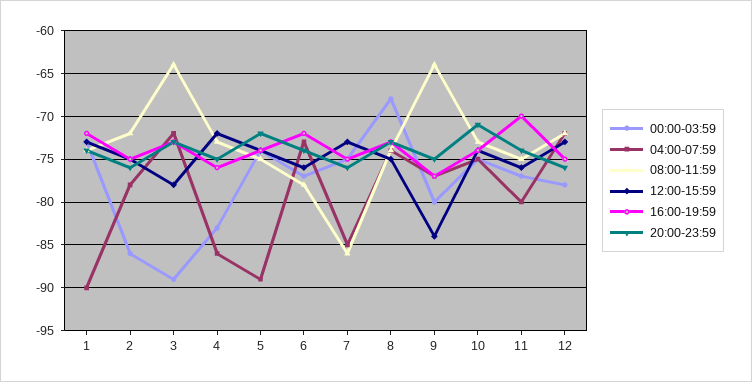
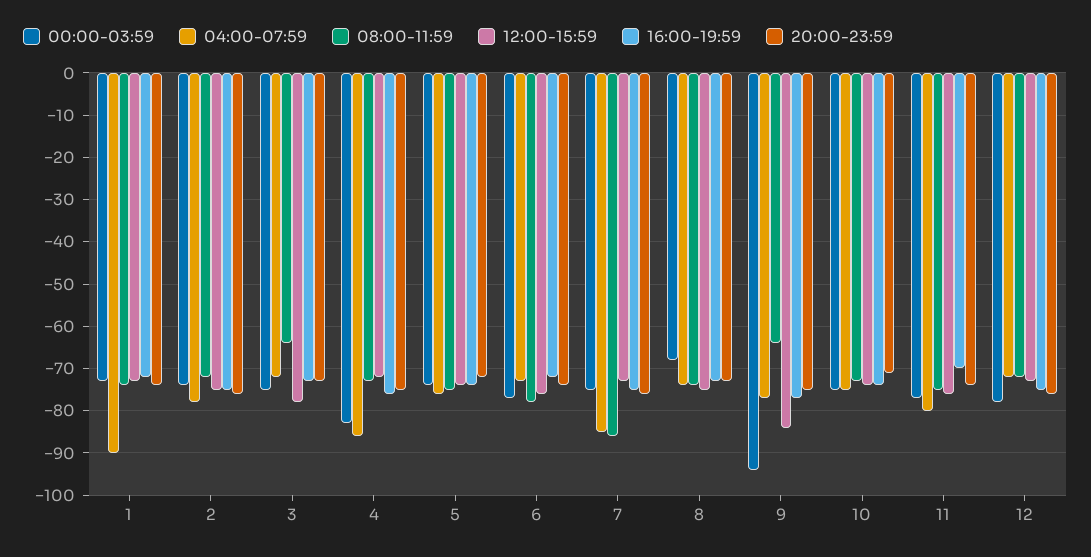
  {
    "00:00-03:59": {
      "1": -73,
-     "2": -86,
+     "2": -75,
-     "3": -89,
+     "3": -75,
      "4": -83,
      "5": -74,
      "6": -77,
      "7": -75,
      "8": -68,
-     "9": -80,
+     "9": -95,
      "10": -75,
      "11": -77,
      "12": -78
    },
    "04:00-07:59": {
      "1": -90,
      "2": -78,
      "3": -72,
      "4": -86,
-     "5": -89,
+     "5": -75,
      "6": -73,
      "7": -85,
      "8": -74,
      "9": -77,
      "10": -75,
      "11": -80,
      "12": -72
    },
    "08:00-11:59": {
      "1": -74,
      "2": -72,
      "3": -64,
      "4": -73,
      "5": -75,
      "6": -78,
      "7": -86,
      "8": -74,
      "9": -64,
      "10": -73,
      "11": -75,
      "12": -72
    },
    "12:00-15:59": {
      "1": -73,
      "2": -75,
      "3": -78,
      "4": -72,
      "5": -74,
      "6": -76,
      "7": -73,
      "8": -75,
      "9": -84,
      "10": -74,
      "11": -76,
      "12": -73
    },
    "16:00-19:59": {
      "1": -72,
      "2": -75,
      "3": -73,
      "4": -76,
      "5": -74,
      "6": -72,
      "7": -75,
      "8": -73,
      "9": -77,
      "10": -74,
      "11": -70,
      "12": -75
    },
    "20:00-23:59": {
      "1": -74,
      "2": -76,
      "3": -73,
      "4": -75,
      "5": -72,
      "6": -74,
      "7": -76,
      "8": -73,
      "9": -75,
      "10": -71,
      "11": -74,
      "12": -76
    }
  }

